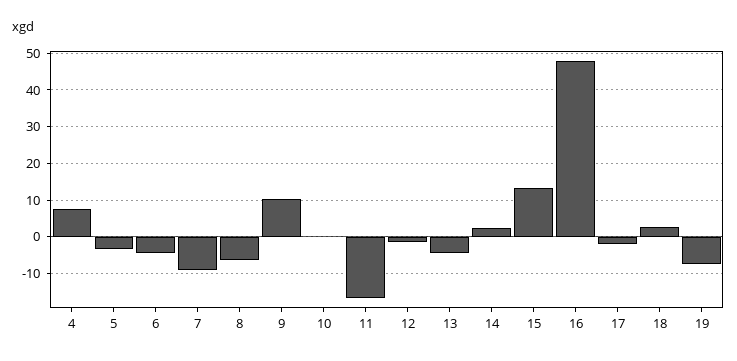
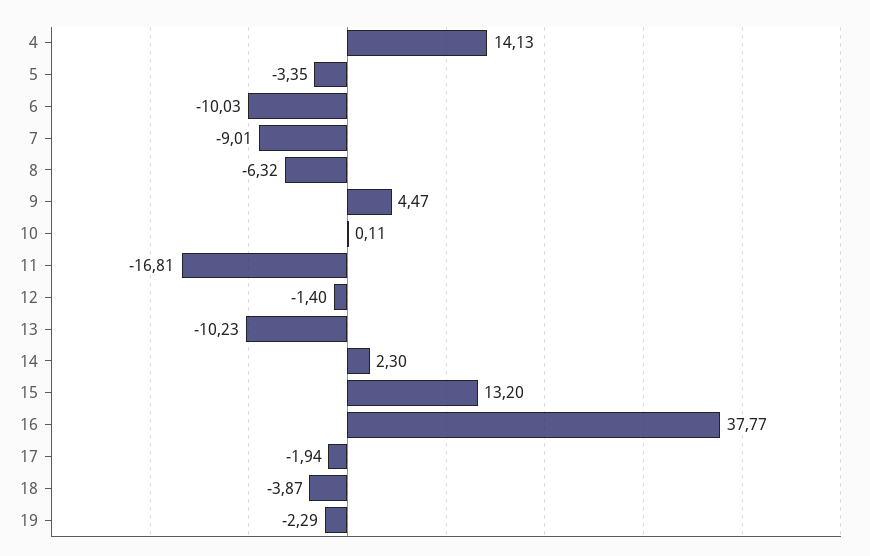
  {
-   "4": 8,
+   "4": 14.13,
    "5": -3.35,
-   "6": -4,
+   "6": -10.03,
    "7": -9.01,
    "8": -6.32,
-   "9": 10,
+   "9": 4.47,
    "10": 0.11,
    "11": -16.81,
    "12": -1.4,
-   "13": -4,
+   "13": -10.23,
    "14": 2.3,
    "15": 13.2,
-   "16": 48,
+   "16": 37.77,
    "17": -1.94,
-   "18": 2,
+   "18": -3.87,
-   "19": -8
+   "19": -2.29
  }

